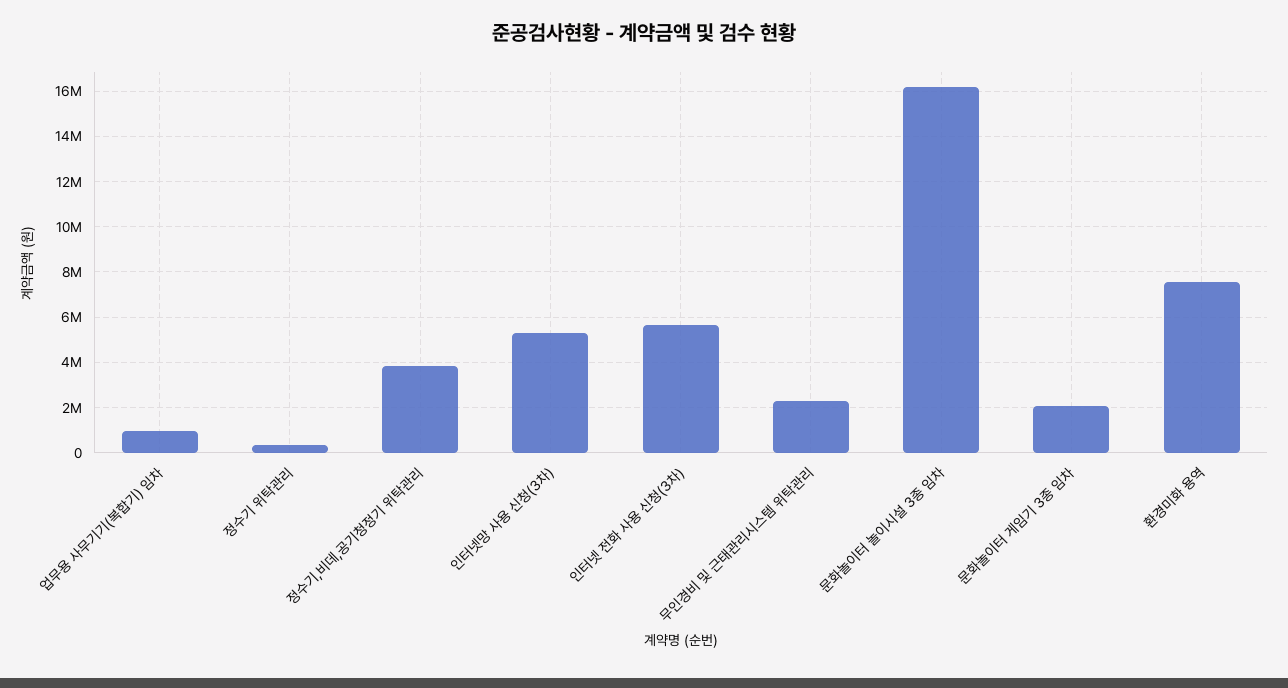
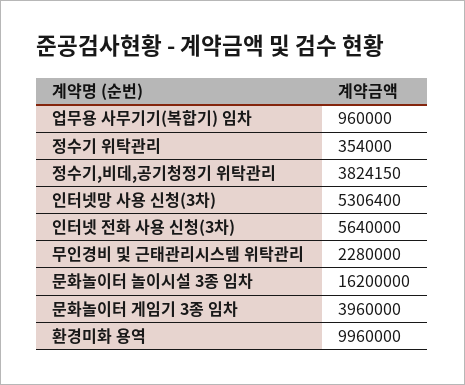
  {
    "업무용 사무기기(복합기) 임차": 960000,
    "정수기 위탁관리": 354000,
    "정수기,비데,공기청정기 위탁관리": 3824150,
    "인터넷망 사용 신청(3차)": 5306400,
    "인터넷 전화 사용 신청(3차)": 5640000,
    "무인경비 및 근태관리시스템 위탁관리": 2280000,
    "문화놀이터 놀이시설 3종 임차": 16200000,
-   "문화놀이터 게임기 3종 임차": 2000000,
+   "문화놀이터 게임기 3종 임차": 3960000,
-   "환경미화 용역": 7500000
+   "환경미화 용역": 9960000
  }

